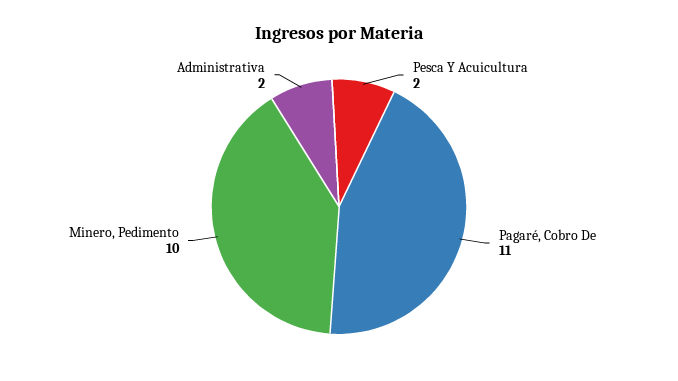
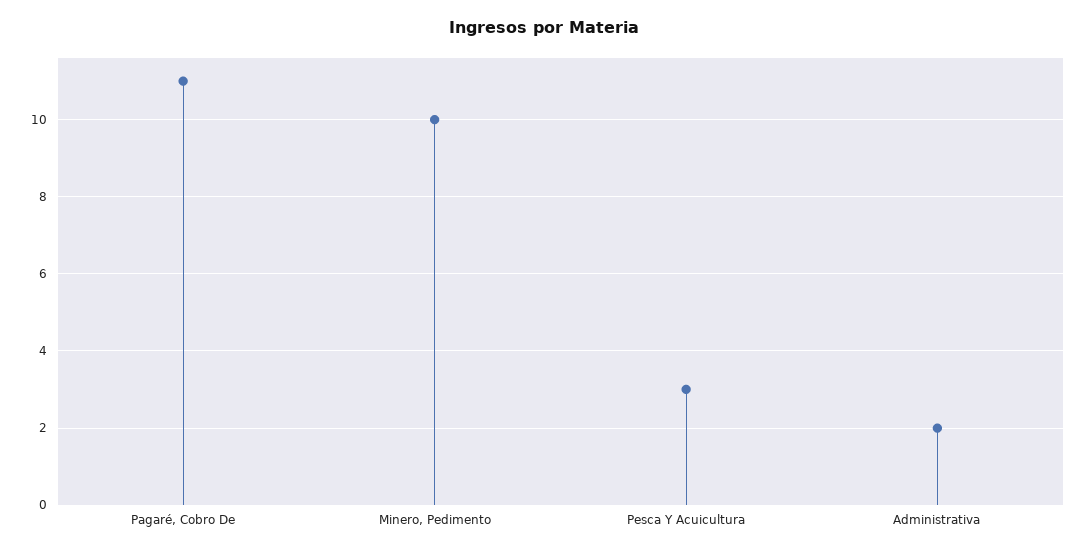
  {
-   "Pesca Y Acuicultura": 2,
+   "Pesca Y Acuicultura": 3,
    "Pagaré, Cobro De": 11,
    "Minero, Pedimento": 10,
    "Administrativa": 2
  }

